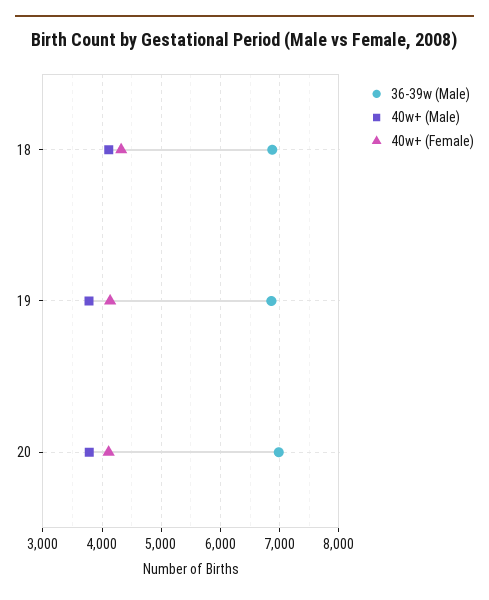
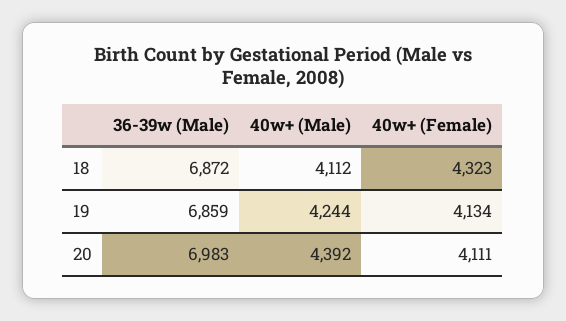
  {
    "36-39w (Male)": {
      "18": 6872,
      "19": 6859,
      "20": 6983
    },
    "40w+ (Male)": {
      "18": 4112,
-     "19": 3800,
+     "19": 4244,
-     "20": 3800
+     "20": 4392
    },
    "40w+ (Female)": {
      "18": 4323,
      "19": 4134,
      "20": 4111
    }
  }

